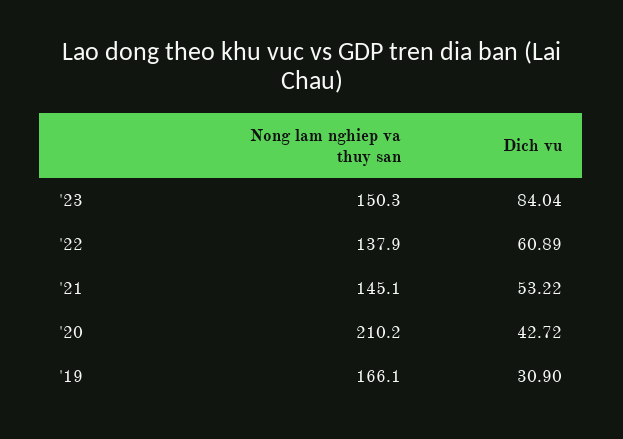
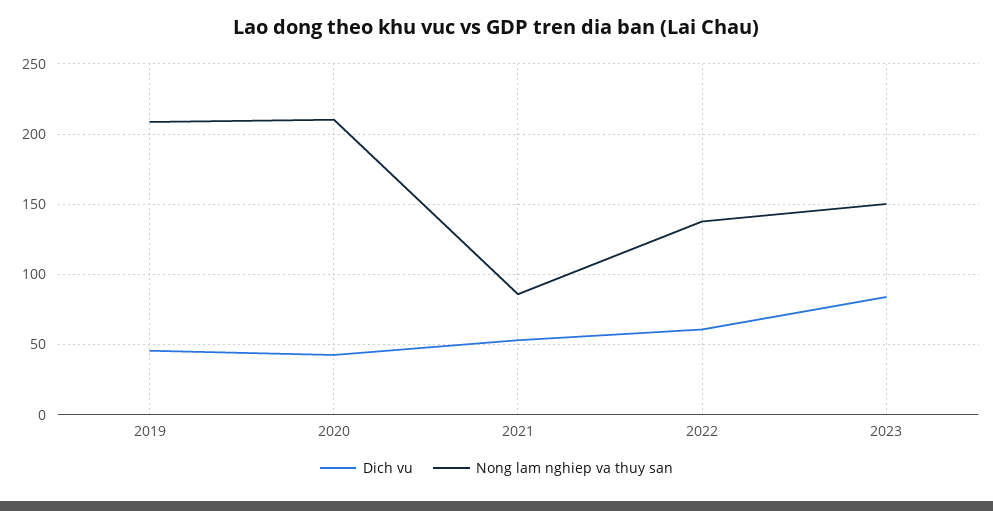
  {
    "Nong lam nghiep va thuy san": {
      "'23": 150.3,
      "'22": 137.9,
-     "'21": 145.1,
+     "'21": 85,
      "'20": 210.2,
-     "'19": 166.1
+     "'19": 210
    },
    "Dich vu": {
      "'23": 84.04,
      "'22": 60.89,
      "'21": 53.22,
      "'20": 42.72,
-     "'19": 30.9
+     "'19": 45
    }
  }

